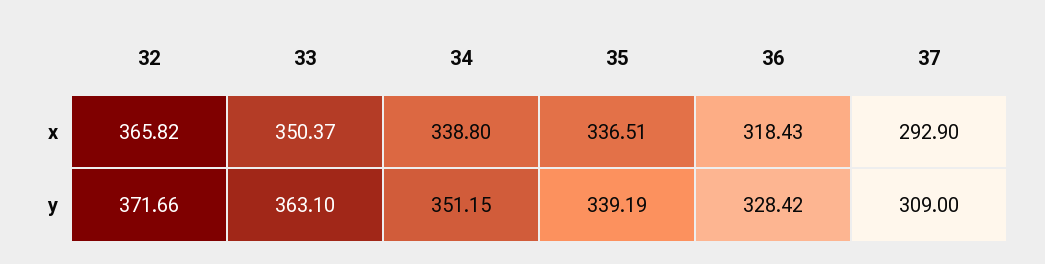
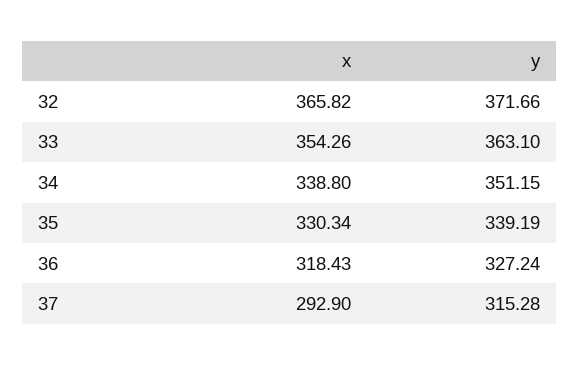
  {
    "32": {
      "x": 365.82,
      "y": 371.66
    },
    "33": {
-     "x": 350.37,
+     "x": 354.26,
      "y": 363.1
    },
    "34": {
      "x": 338.8,
      "y": 351.15
    },
    "35": {
-     "x": 336.51,
+     "x": 330.34,
      "y": 339.19
    },
    "36": {
      "x": 318.43,
-     "y": 328.42
+     "y": 327.24
    },
    "37": {
      "x": 292.9,
-     "y": 309
+     "y": 315.28
    }
  }

